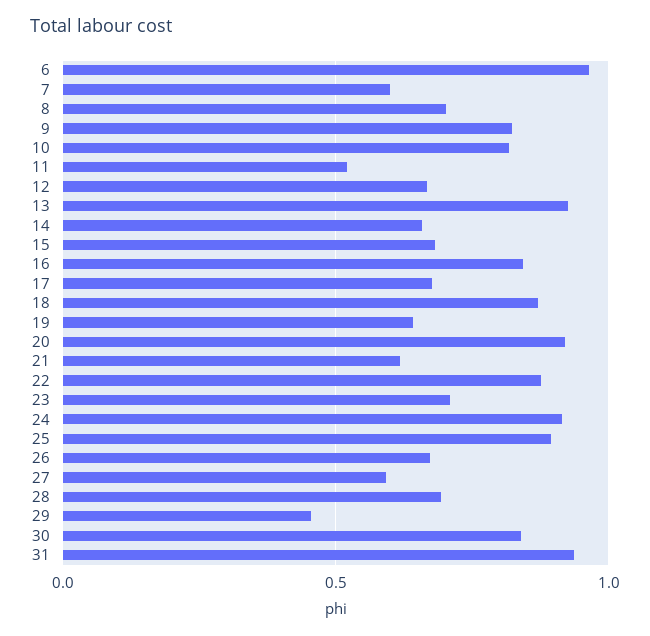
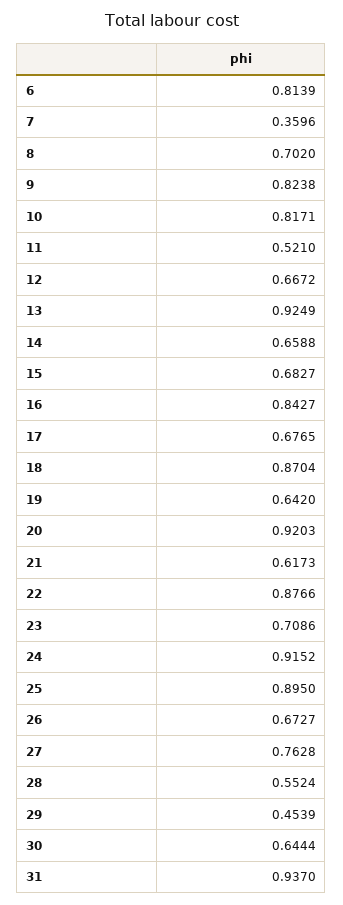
  {
-   "6": 0.95,
+   "6": 0.8139,
-   "7": 0.6,
+   "7": 0.3596,
    "8": 0.702,
    "9": 0.8238,
    "10": 0.8171,
    "11": 0.521,
    "12": 0.6672,
    "13": 0.9249,
    "14": 0.6588,
    "15": 0.6827,
    "16": 0.8427,
    "17": 0.6765,
    "18": 0.8704,
    "19": 0.642,
    "20": 0.9203,
    "21": 0.6173,
    "22": 0.8766,
    "23": 0.7086,
    "24": 0.9152,
    "25": 0.895,
    "26": 0.6727,
-   "27": 0.6,
+   "27": 0.7628,
-   "28": 0.7,
+   "28": 0.5524,
    "29": 0.4539,
-   "30": 0.85,
+   "30": 0.6444,
    "31": 0.937
  }

